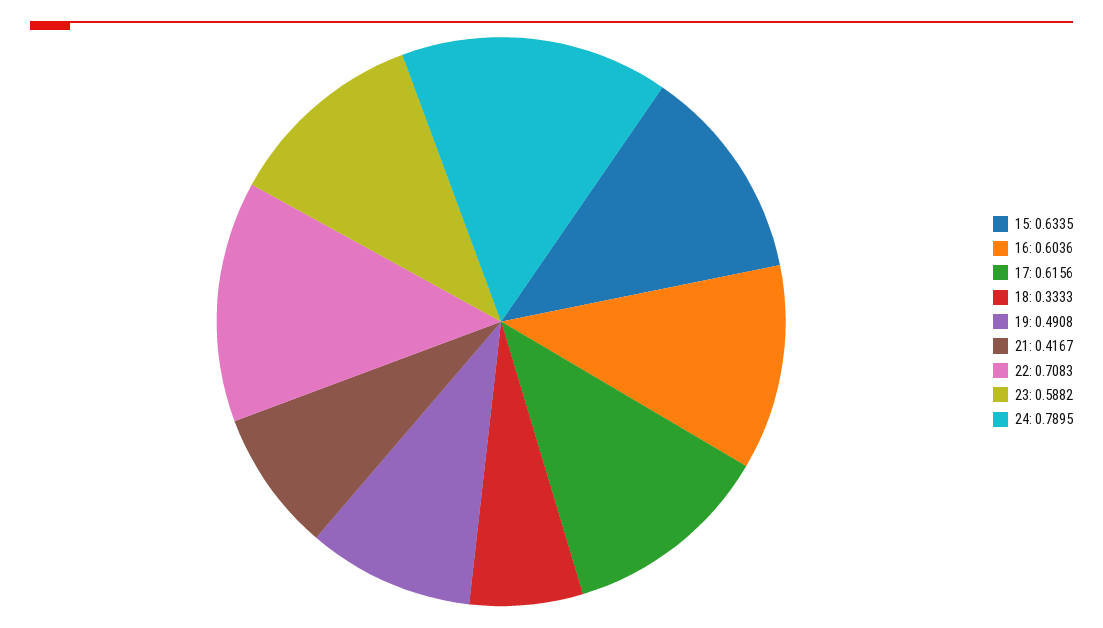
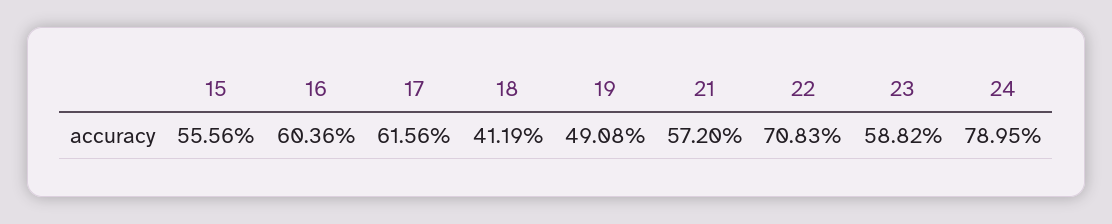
  {
-   "15": 0.6335,
+   "15": 0.5556,
    "16": 0.6036,
    "17": 0.6156,
-   "18": 0.3333,
+   "18": 0.4119,
    "19": 0.4908,
-   "21": 0.4167,
+   "21": 0.572,
    "22": 0.7083,
    "23": 0.5882,
    "24": 0.7895
  }

